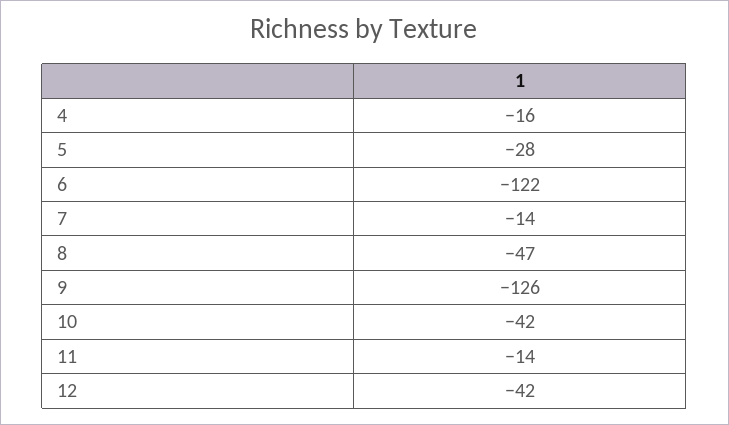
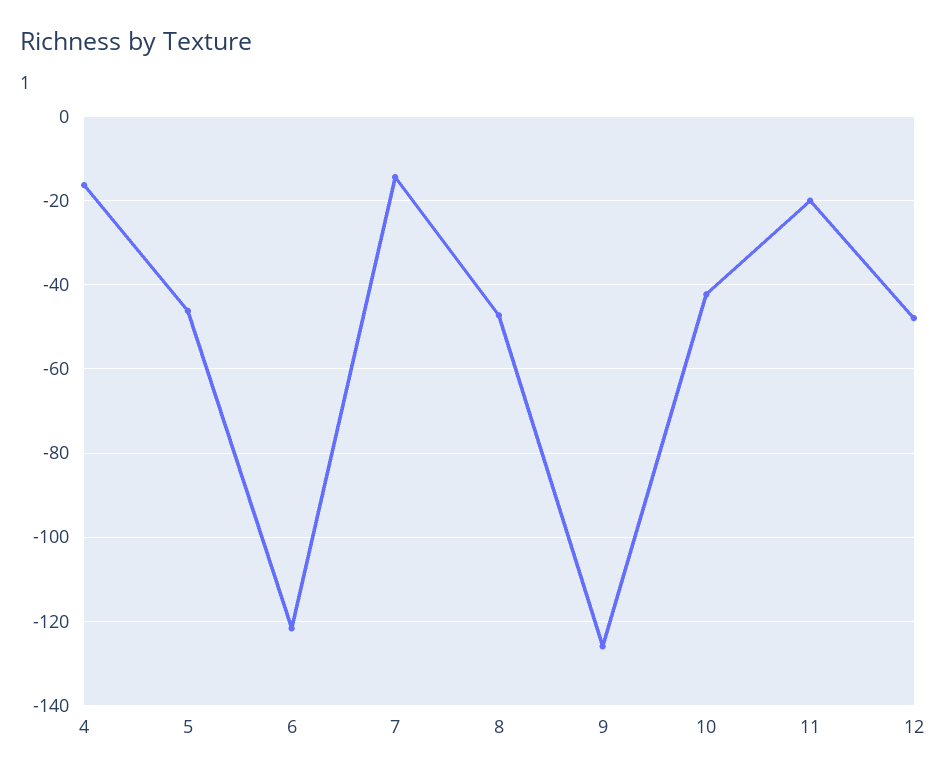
  {
    "4": -16,
-   "5": -28,
+   "5": -46,
    "6": -122,
    "7": -14,
    "8": -47,
    "9": -126,
    "10": -42,
-   "11": -14,
+   "11": -20,
-   "12": -42
+   "12": -48
  }

